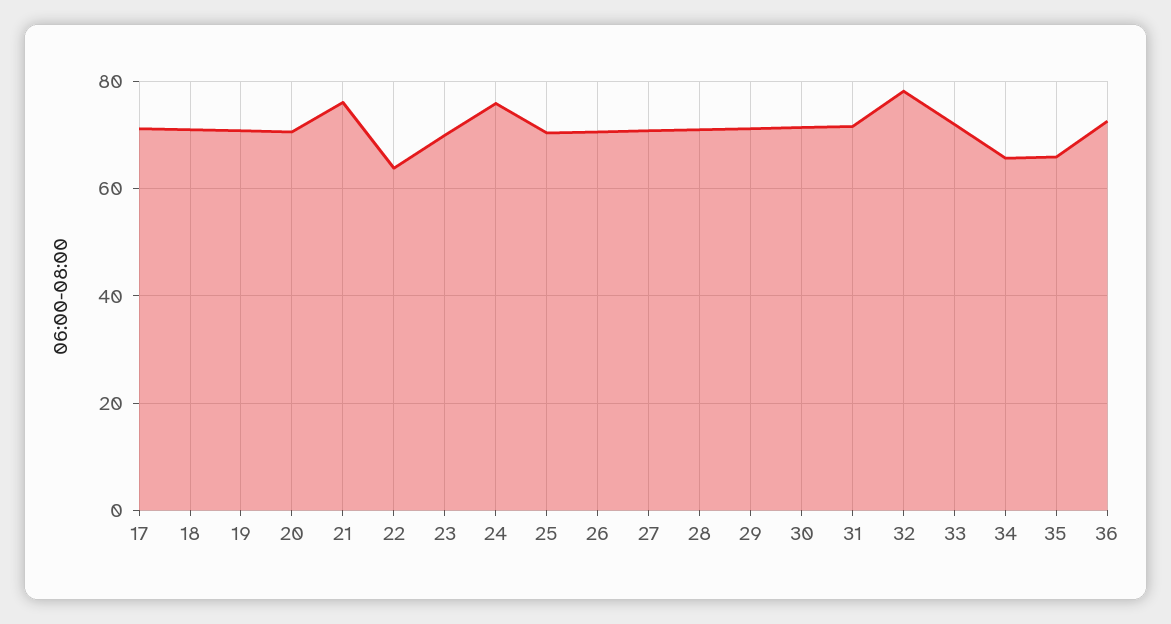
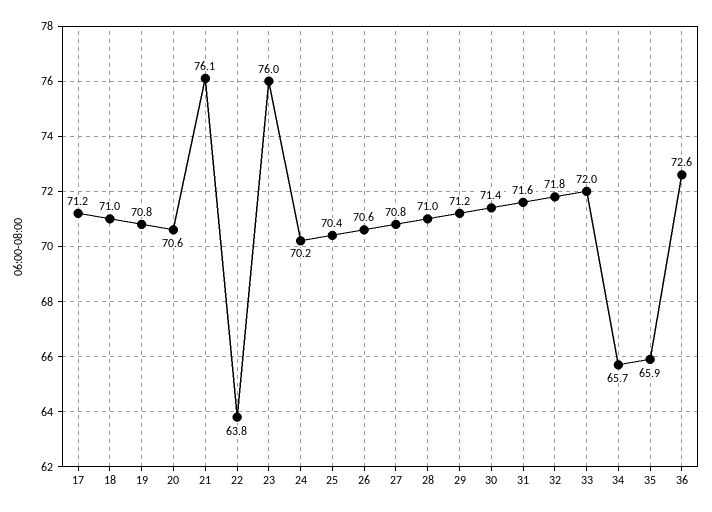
  {
    "17": 71.2,
    "18": 71,
    "19": 70.8,
    "20": 70.6,
    "21": 76.1,
    "22": 63.8,
-   "23": 70,
+   "23": 76,
-   "24": 76,
+   "24": 70.2,
    "25": 70.4,
    "26": 70.6,
    "27": 70.8,
    "28": 71,
    "29": 71.2,
    "30": 71.4,
    "31": 71.6,
-   "32": 78,
+   "32": 71.8,
    "33": 72,
    "34": 65.7,
    "35": 65.9,
    "36": 72.6
  }

